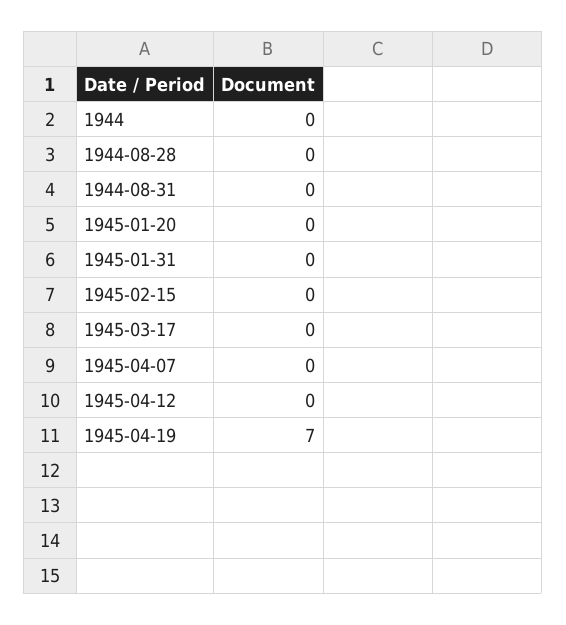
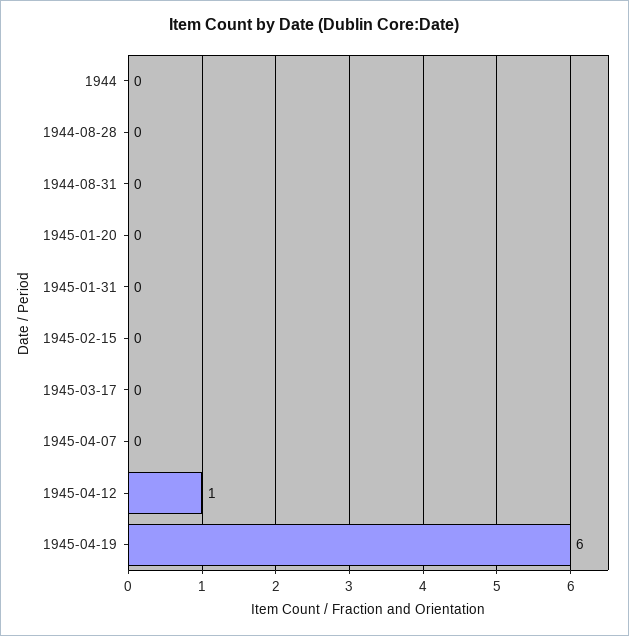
  {
    "1944": 0,
    "1944-08-28": 0,
    "1944-08-31": 0,
    "1945-01-20": 0,
    "1945-01-31": 0,
    "1945-02-15": 0,
    "1945-03-17": 0,
    "1945-04-07": 0,
-   "1945-04-12": 0,
+   "1945-04-12": 1,
-   "1945-04-19": 7
+   "1945-04-19": 6
  }

